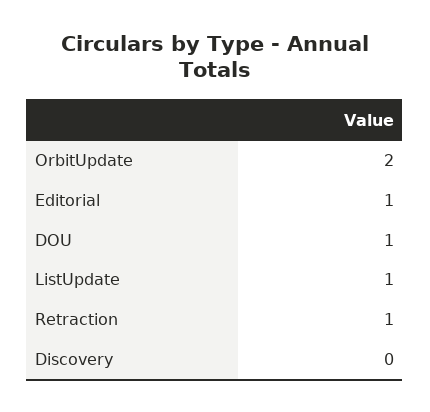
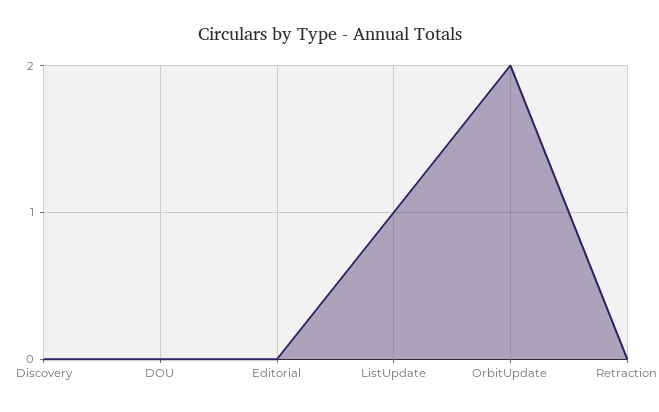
  {
    "OrbitUpdate": 2,
-   "Editorial": 1,
+   "Editorial": 0,
-   "DOU": 1,
+   "DOU": 0,
    "ListUpdate": 1,
-   "Retraction": 1,
+   "Retraction": 0,
    "Discovery": 0
  }

